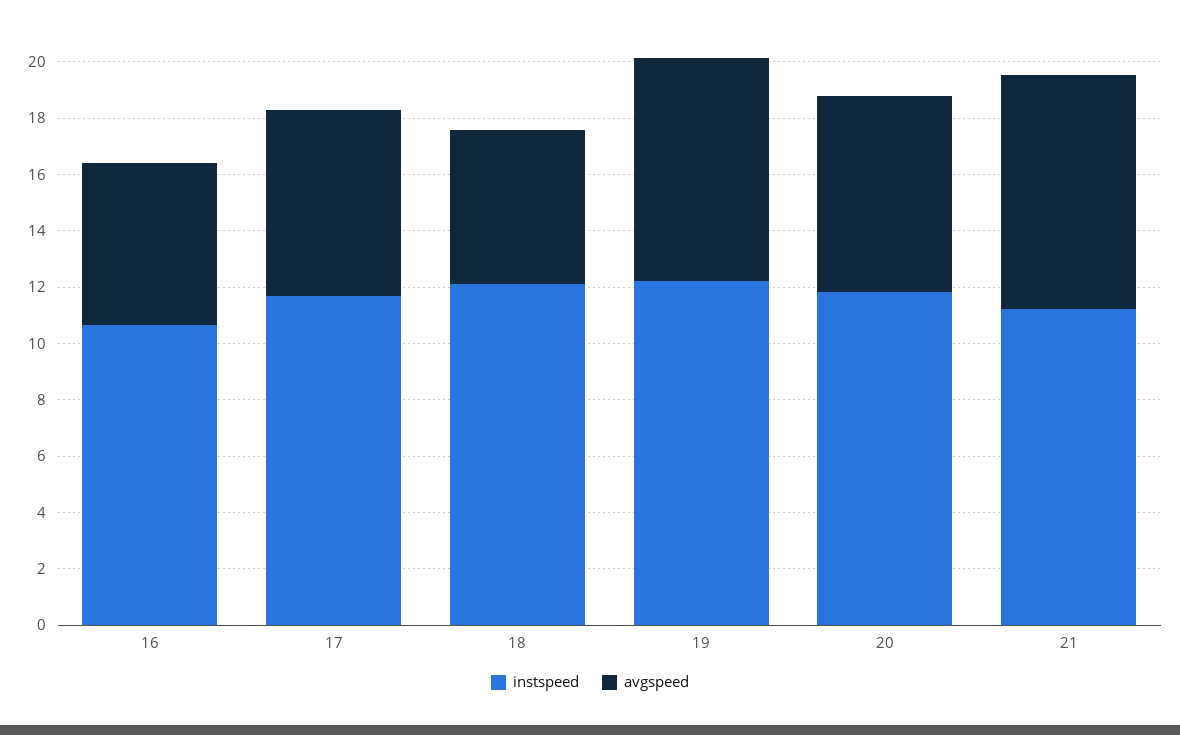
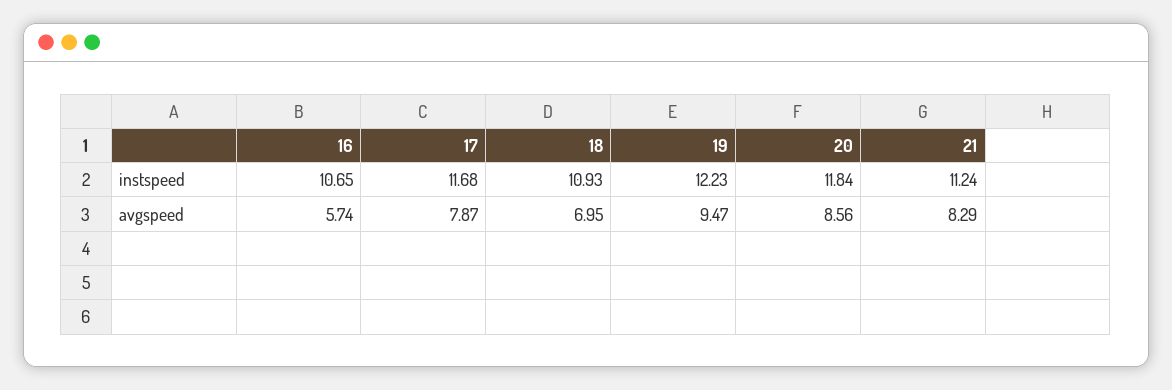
  {
    "instspeed": {
      "16": 10.65,
      "17": 11.68,
-     "18": 12,
+     "18": 10.93,
      "19": 12.23,
      "20": 11.84,
      "21": 11.24
    },
    "avgspeed": {
      "16": 5.74,
-     "17": 6.5,
+     "17": 7.87,
-     "18": 5.5,
+     "18": 6.95,
-     "19": 8,
+     "19": 9.47,
-     "20": 7,
+     "20": 8.56,
      "21": 8.29
    }
  }

